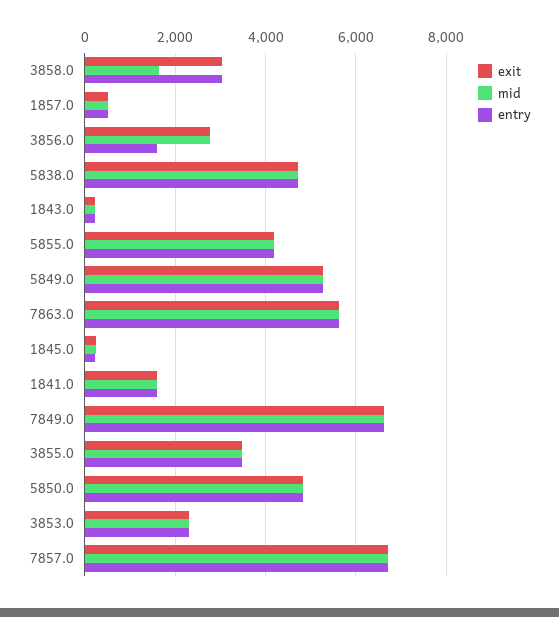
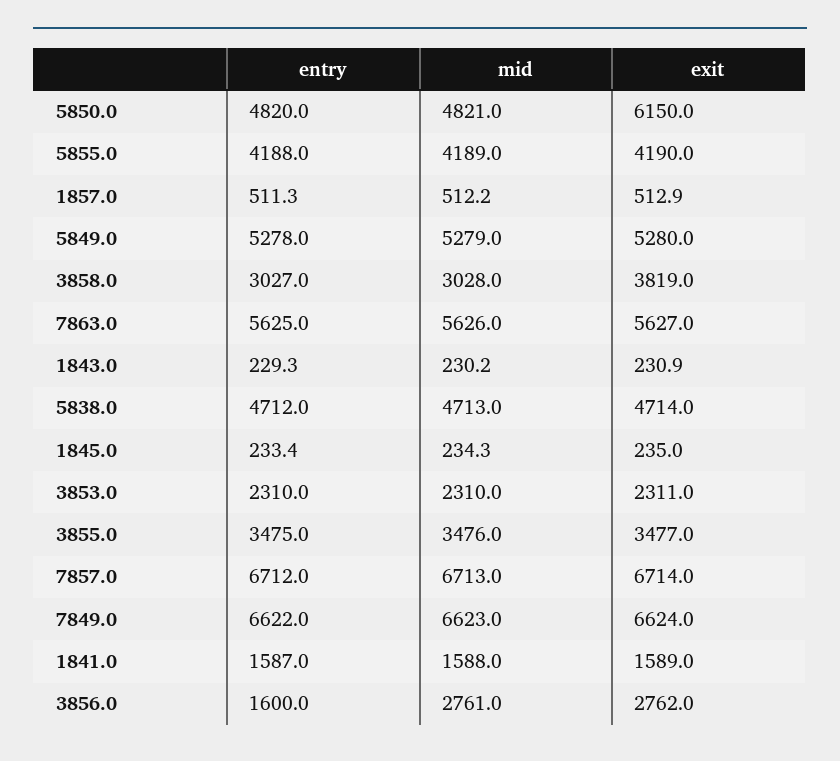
  {
    "exit": {
-     "3858.0": 3000,
+     "3858.0": 3819,
      "1857.0": 512.9,
      "3856.0": 2762,
      "5838.0": 4714,
      "1843.0": 230.9,
      "5855.0": 4190,
      "5849.0": 5280,
      "7863.0": 5627,
      "1845.0": 235,
      "1841.0": 1589,
      "7849.0": 6624,
      "3855.0": 3477,
-     "5850.0": 4800,
+     "5850.0": 6150,
      "3853.0": 2311,
      "7857.0": 6714
    },
    "mid": {
-     "3858.0": 1600,
+     "3858.0": 3028,
      "1857.0": 512.2,
      "3856.0": 2761,
      "5838.0": 4713,
      "1843.0": 230.2,
      "5855.0": 4189,
      "5849.0": 5279,
      "7863.0": 5626,
      "1845.0": 234.3,
      "1841.0": 1588,
      "7849.0": 6623,
      "3855.0": 3476,
      "5850.0": 4821,
      "3853.0": 2310,
      "7857.0": 6713
    },
    "entry": {
      "3858.0": 3027,
      "1857.0": 511.3,
      "3856.0": 1600,
      "5838.0": 4712,
      "1843.0": 229.3,
      "5855.0": 4188,
      "5849.0": 5278,
      "7863.0": 5625,
      "1845.0": 233.4,
      "1841.0": 1587,
      "7849.0": 6622,
      "3855.0": 3475,
      "5850.0": 4820,
      "3853.0": 2310,
      "7857.0": 6712
    }
  }

